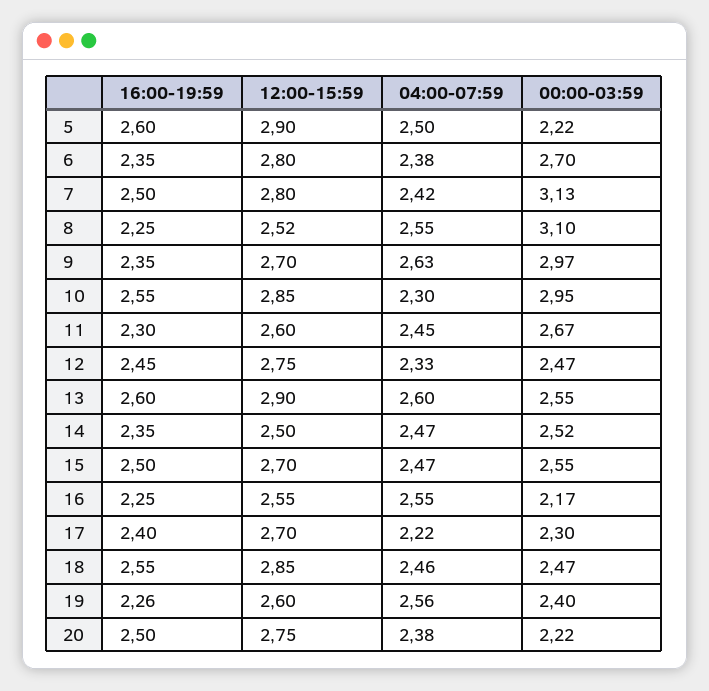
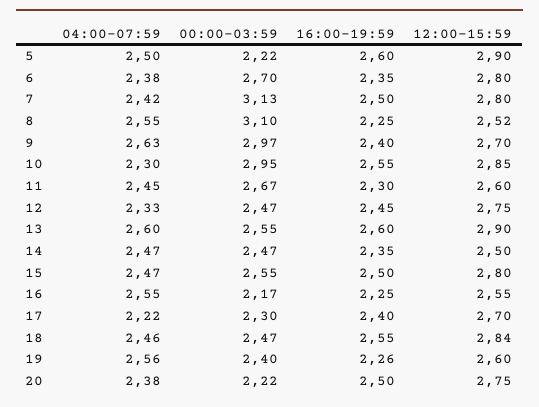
  {
    "16:00-19:59": {
      "5": 2.6,
      "6": 2.35,
      "7": 2.5,
      "8": 2.25,
-     "9": 2.35,
+     "9": 2.4,
      "10": 2.55,
      "11": 2.3,
      "12": 2.45,
      "13": 2.6,
      "14": 2.35,
      "15": 2.5,
      "16": 2.25,
      "17": 2.4,
      "18": 2.55,
      "19": 2.26,
      "20": 2.5
    },
    "12:00-15:59": {
      "5": 2.9,
      "6": 2.8,
      "7": 2.8,
      "8": 2.52,
      "9": 2.7,
      "10": 2.85,
      "11": 2.6,
      "12": 2.75,
      "13": 2.9,
      "14": 2.5,
-     "15": 2.7,
+     "15": 2.8,
      "16": 2.55,
      "17": 2.7,
-     "18": 2.85,
+     "18": 2.84,
      "19": 2.6,
      "20": 2.75
    },
    "04:00-07:59": {
      "5": 2.5,
      "6": 2.38,
      "7": 2.42,
      "8": 2.55,
      "9": 2.63,
      "10": 2.3,
      "11": 2.45,
      "12": 2.33,
      "13": 2.6,
      "14": 2.47,
      "15": 2.47,
      "16": 2.55,
      "17": 2.22,
      "18": 2.46,
      "19": 2.56,
      "20": 2.38
    },
    "00:00-03:59": {
      "5": 2.22,
      "6": 2.7,
      "7": 3.13,
      "8": 3.1,
      "9": 2.97,
      "10": 2.95,
      "11": 2.67,
      "12": 2.47,
      "13": 2.55,
-     "14": 2.52,
+     "14": 2.47,
      "15": 2.55,
      "16": 2.17,
      "17": 2.3,
      "18": 2.47,
      "19": 2.4,
      "20": 2.22
    }
  }

